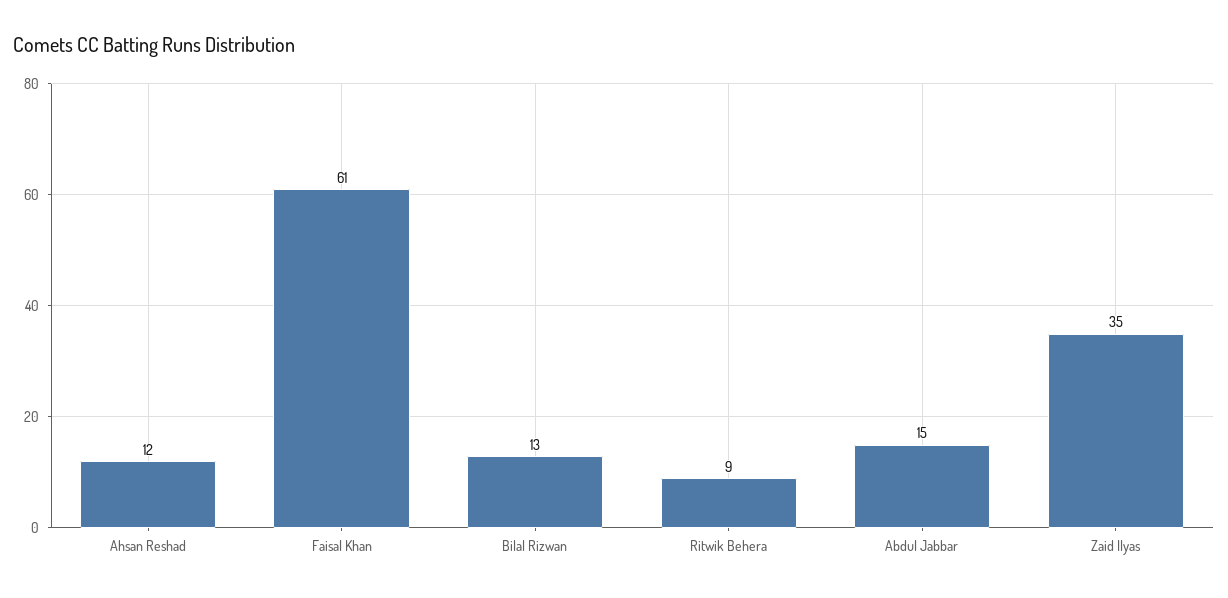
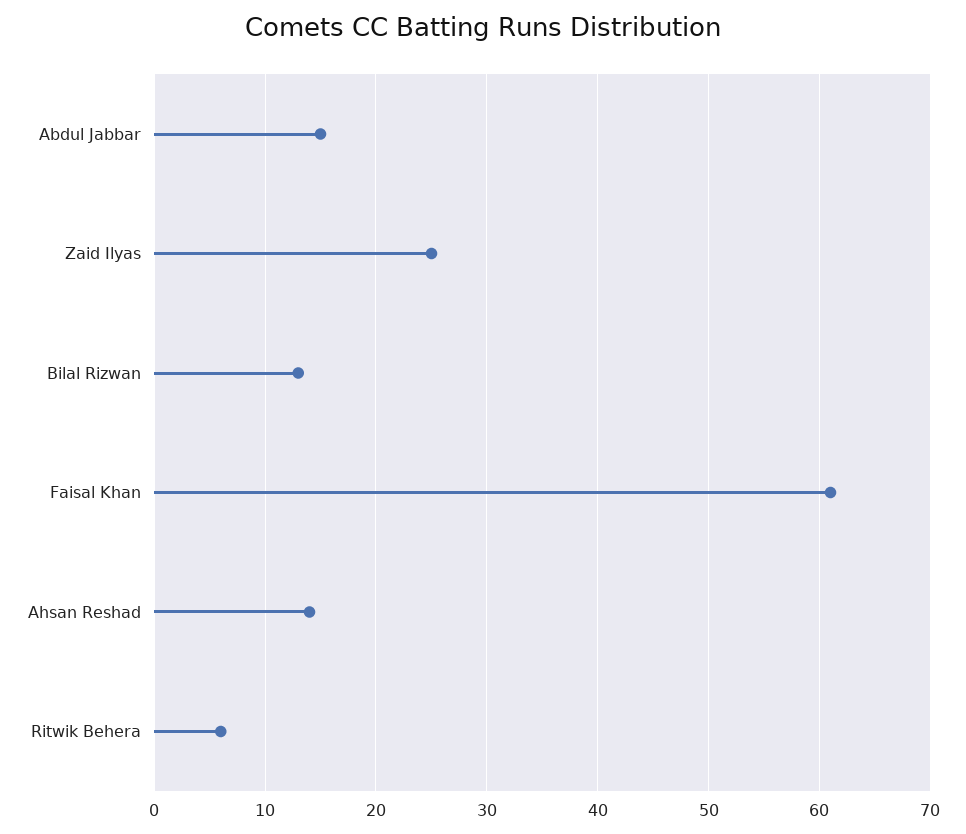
  {
-   "Ahsan Reshad": 12,
+   "Ahsan Reshad": 14,
    "Faisal Khan": 61,
    "Bilal Rizwan": 13,
-   "Ritwik Behera": 9,
+   "Ritwik Behera": 6,
    "Abdul Jabbar": 15,
-   "Zaid Ilyas": 35
+   "Zaid Ilyas": 25
  }

